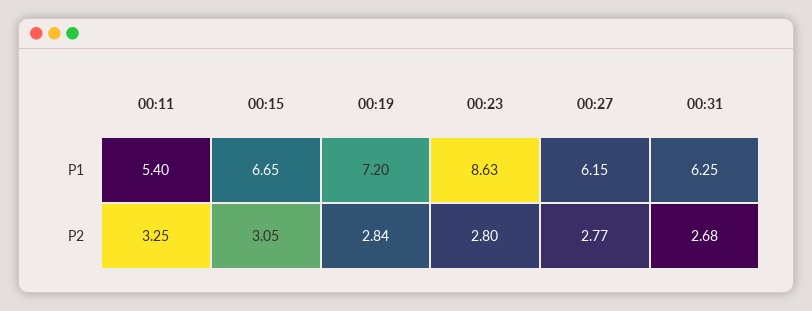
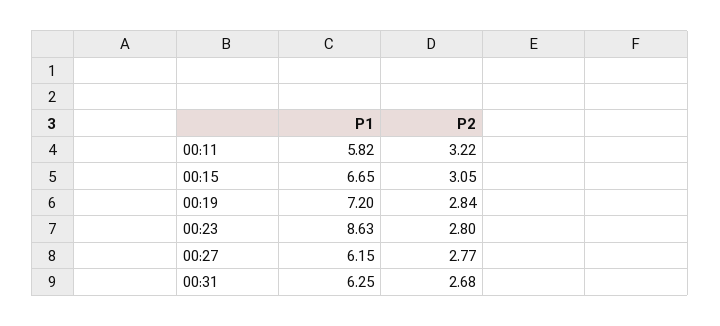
  {
    "00:11": {
-     "P1": 5.4,
+     "P1": 5.82,
-     "P2": 3.25
+     "P2": 3.22
    },
    "00:15": {
      "P1": 6.65,
      "P2": 3.05
    },
    "00:19": {
      "P1": 7.2,
      "P2": 2.84
    },
    "00:23": {
      "P1": 8.63,
      "P2": 2.8
    },
    "00:27": {
      "P1": 6.15,
      "P2": 2.77
    },
    "00:31": {
      "P1": 6.25,
      "P2": 2.68
    }
  }

